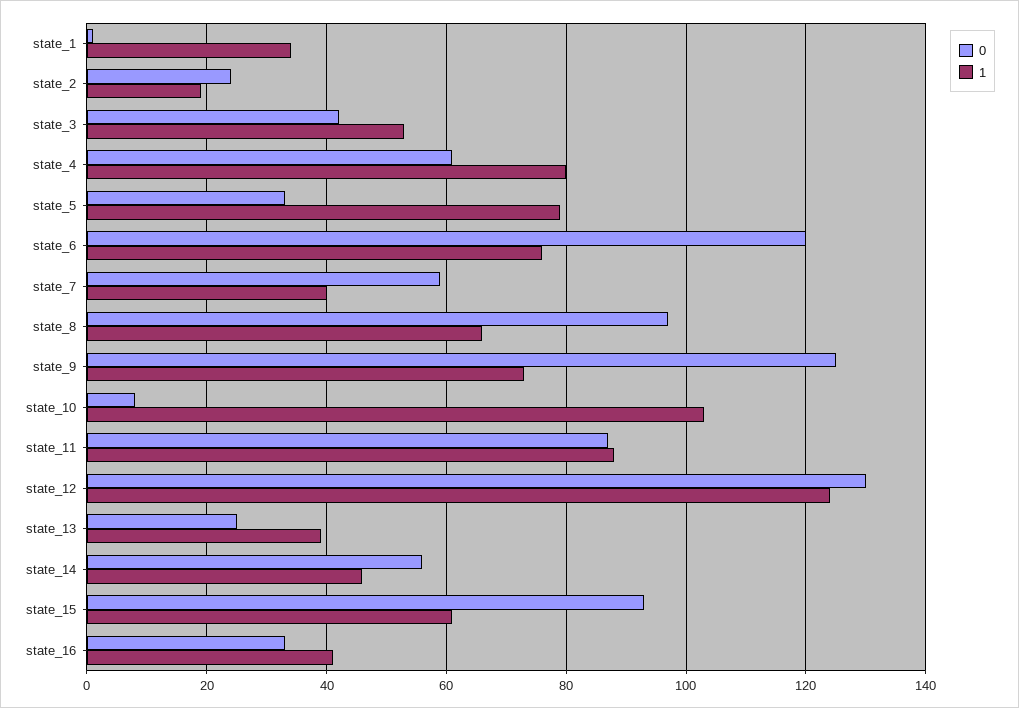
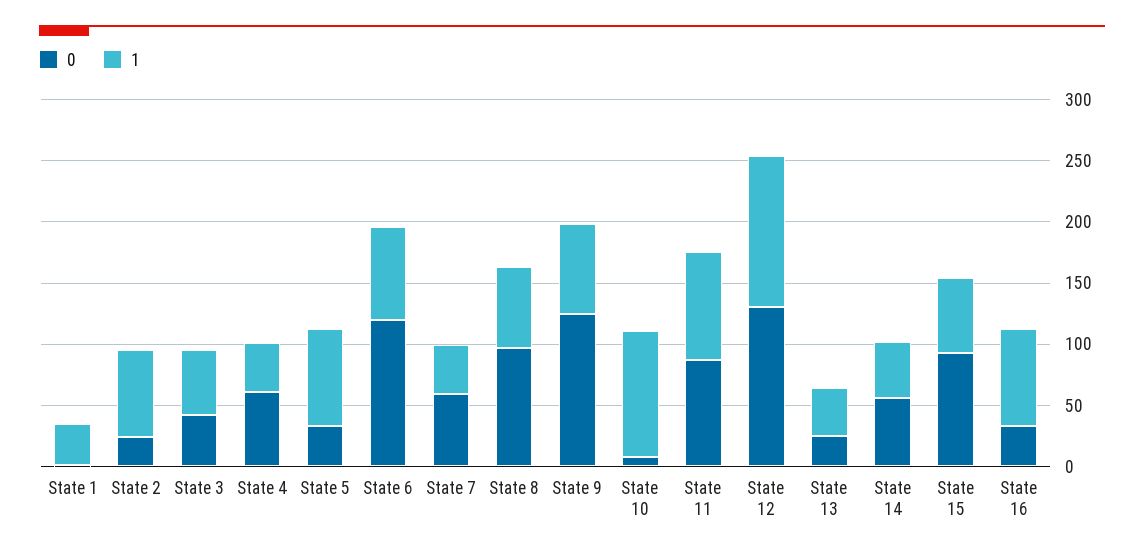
  {
    "0": {
      "state_1": 0,
      "state_2": 25,
      "state_3": 40,
      "state_4": 60,
      "state_5": 35,
      "state_6": 120,
      "state_7": 60,
      "state_8": 95,
      "state_9": 125,
      "state_10": 10,
      "state_11": 85,
      "state_12": 130,
      "state_13": 25,
      "state_14": 55,
      "state_15": 95,
      "state_16": 35
    },
    "1": {
      "state_1": 35,
-     "state_2": 20,
+     "state_2": 70,
      "state_3": 55,
-     "state_4": 80,
+     "state_4": 40,
      "state_5": 80,
      "state_6": 75,
      "state_7": 40,
      "state_8": 65,
      "state_9": 75,
      "state_10": 105,
      "state_11": 90,
      "state_12": 125,
      "state_13": 40,
      "state_14": 45,
      "state_15": 60,
-     "state_16": 40
+     "state_16": 80
    }
  }

